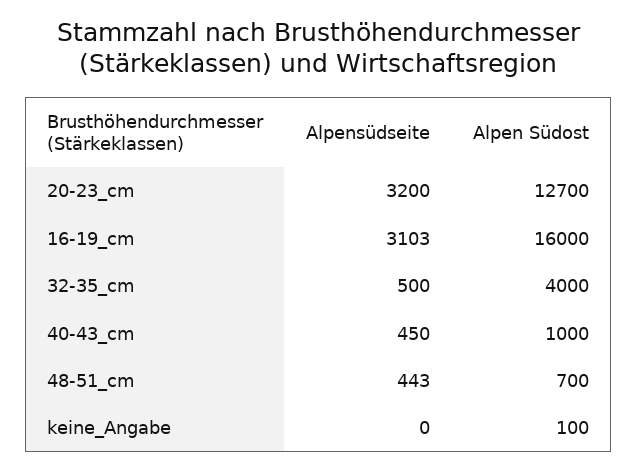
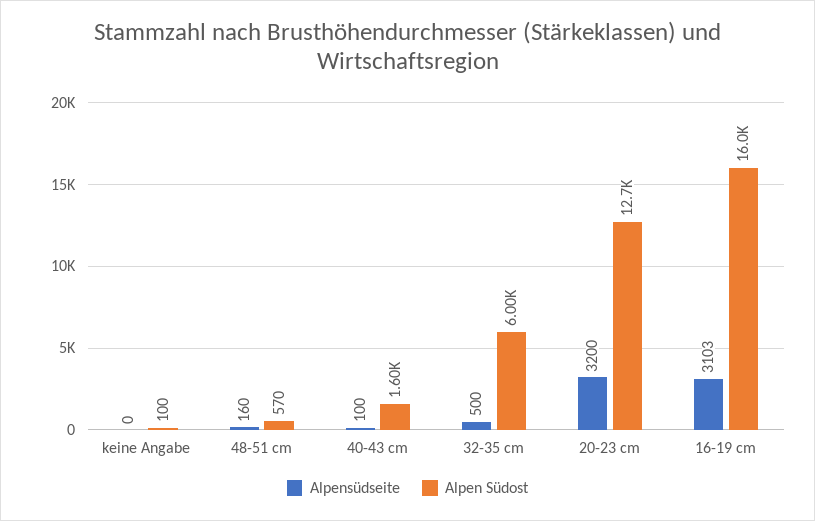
  {
    "Alpensüdseite": {
      "20-23_cm": 3200,
      "16-19_cm": 3103,
      "32-35_cm": 500,
-     "40-43_cm": 450,
+     "40-43_cm": 100,
-     "48-51_cm": 443,
+     "48-51_cm": 160,
      "keine_Angabe": 0
    },
    "Alpen Südost": {
      "20-23_cm": 12700,
      "16-19_cm": 16000,
-     "32-35_cm": 4000,
+     "32-35_cm": 6000,
-     "40-43_cm": 1000,
+     "40-43_cm": 1600,
-     "48-51_cm": 700,
+     "48-51_cm": 570,
      "keine_Angabe": 100
    }
  }

